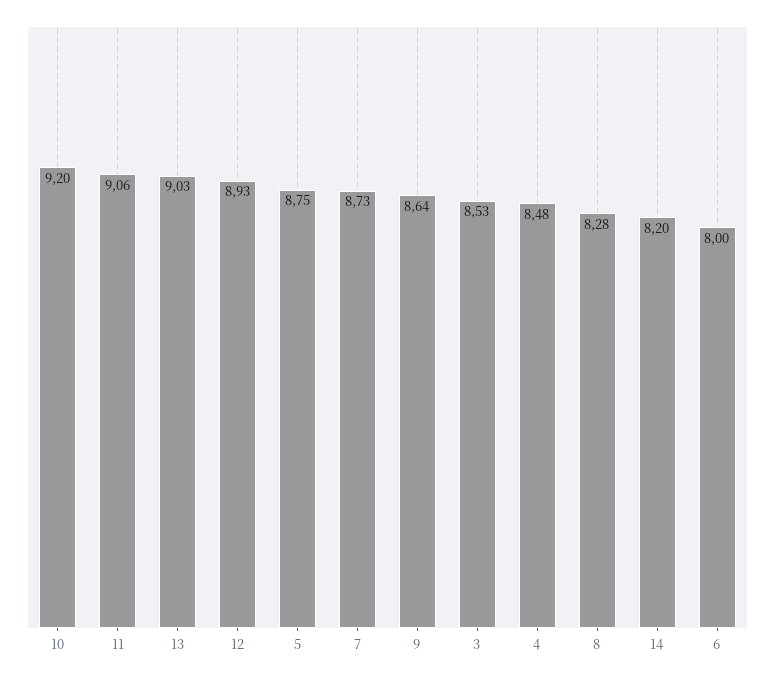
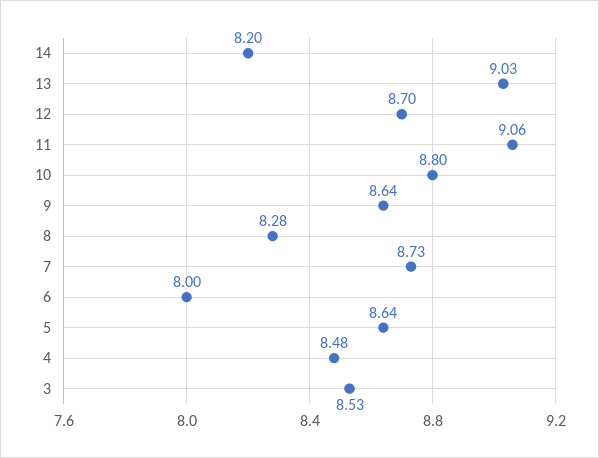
  {
-   "10": 9.2,
+   "10": 8.8,
    "11": 9.06,
    "13": 9.03,
-   "12": 8.93,
+   "12": 8.7,
-   "5": 8.75,
+   "5": 8.64,
    "7": 8.73,
    "9": 8.64,
    "3": 8.53,
    "4": 8.48,
    "8": 8.28,
    "14": 8.2,
    "6": 8
  }

